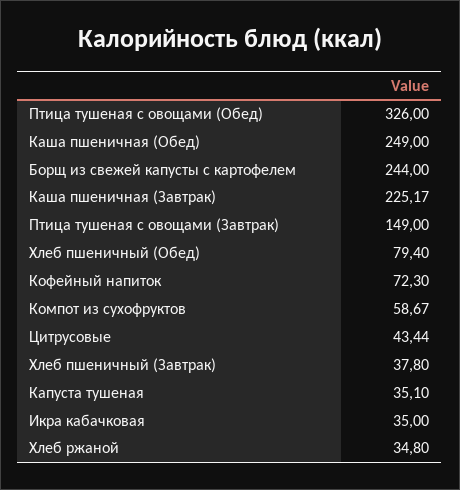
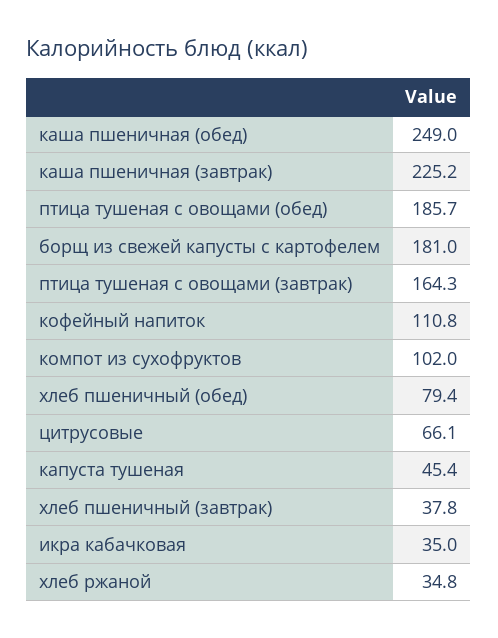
  {
-   "Птица тушеная с овощами (Обед)": 326,
+   "Птица тушеная с овощами (Обед)": 185.7,
    "Каша пшеничная (Обед)": 249,
-   "Борщ из свежей капусты с картофелем": 244,
+   "Борщ из свежей капусты с картофелем": 181,
    "Каша пшеничная (Завтрак)": 225.17,
-   "Птица тушеная с овощами (Завтрак)": 149,
+   "Птица тушеная с овощами (Завтрак)": 164.3,
    "Хлеб пшеничный (Обед)": 79.4,
-   "Кофейный напиток": 72.3,
+   "Кофейный напиток": 110.8,
-   "Компот из сухофруктов": 58.67,
+   "Компот из сухофруктов": 102,
-   "Цитрусовые": 43.44,
+   "Цитрусовые": 66.1,
    "Хлеб пшеничный (Завтрак)": 37.8,
-   "Капуста тушеная": 35.1,
+   "Капуста тушеная": 45.4,
    "Икра кабачковая": 35,
    "Хлеб ржаной": 34.8
  }

